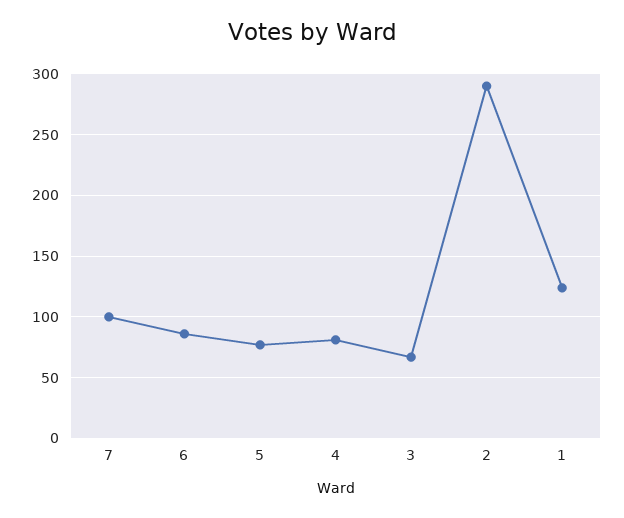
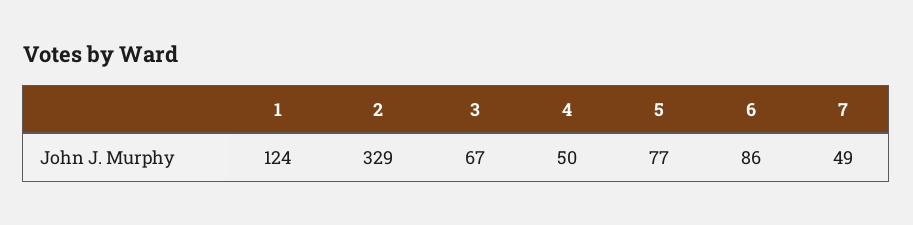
  {
-   "7": 100,
+   "7": 49,
    "6": 86,
    "5": 77,
-   "4": 80,
+   "4": 50,
    "3": 67,
-   "2": 290,
+   "2": 329,
    "1": 124
  }

